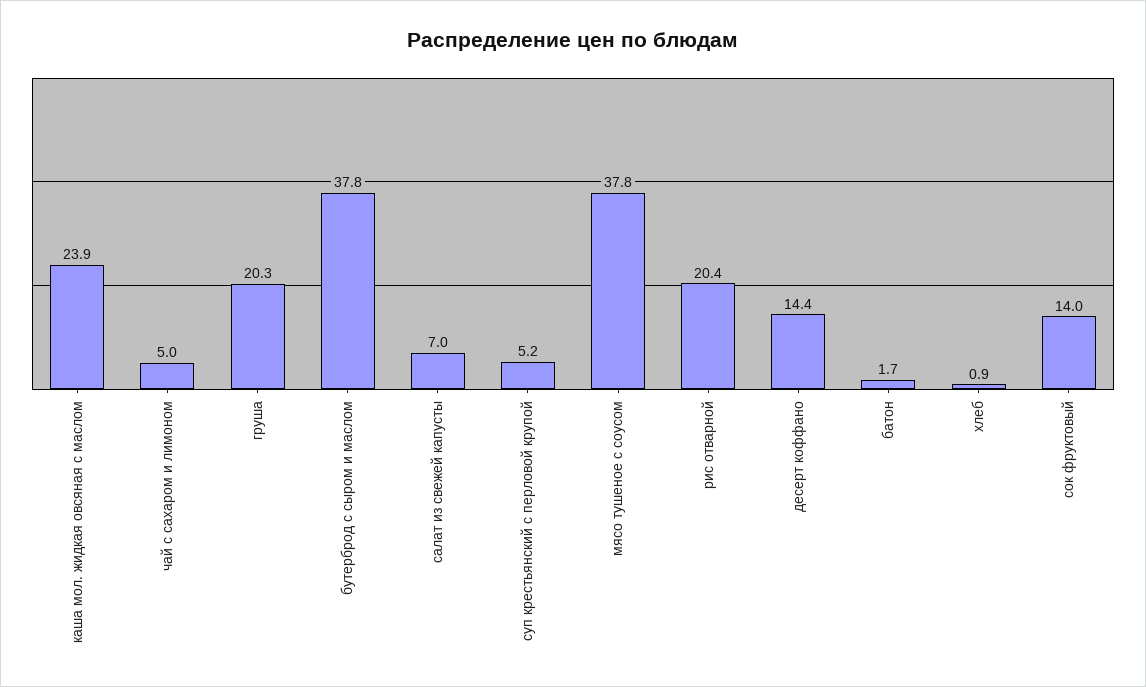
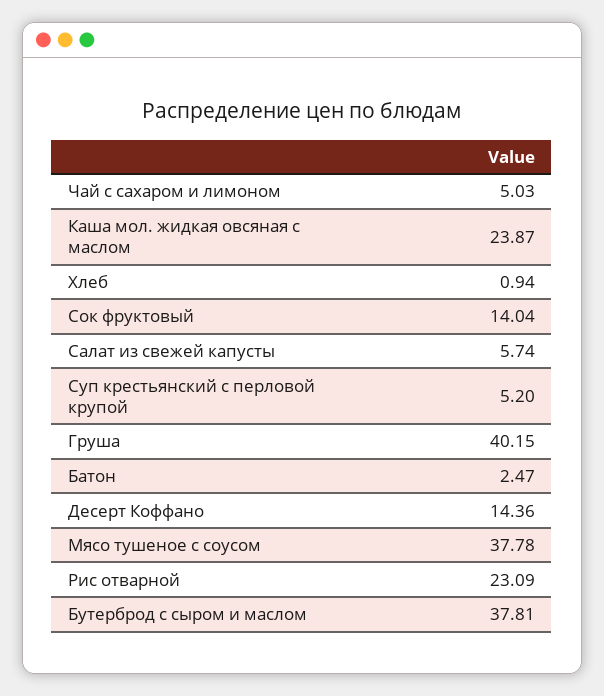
  {
    "каша мол. жидкая овсяная с маслом": 23.87,
    "чай с сахаром и лимоном": 5.03,
-   "груша": 20.3,
+   "груша": 40.15,
    "бутерброд с сыром и маслом": 37.81,
-   "салат из свежей капусты": 7,
+   "салат из свежей капусты": 5.74,
    "суп крестьянский с перловой крупой": 5.2,
    "мясо тушеное с соусом": 37.78,
-   "рис отварной": 20.4,
+   "рис отварной": 23.09,
    "десерт коффано": 14.36,
-   "батон": 1.7,
+   "батон": 2.47,
    "хлеб": 0.94,
    "сок фруктовый": 14.04
  }

